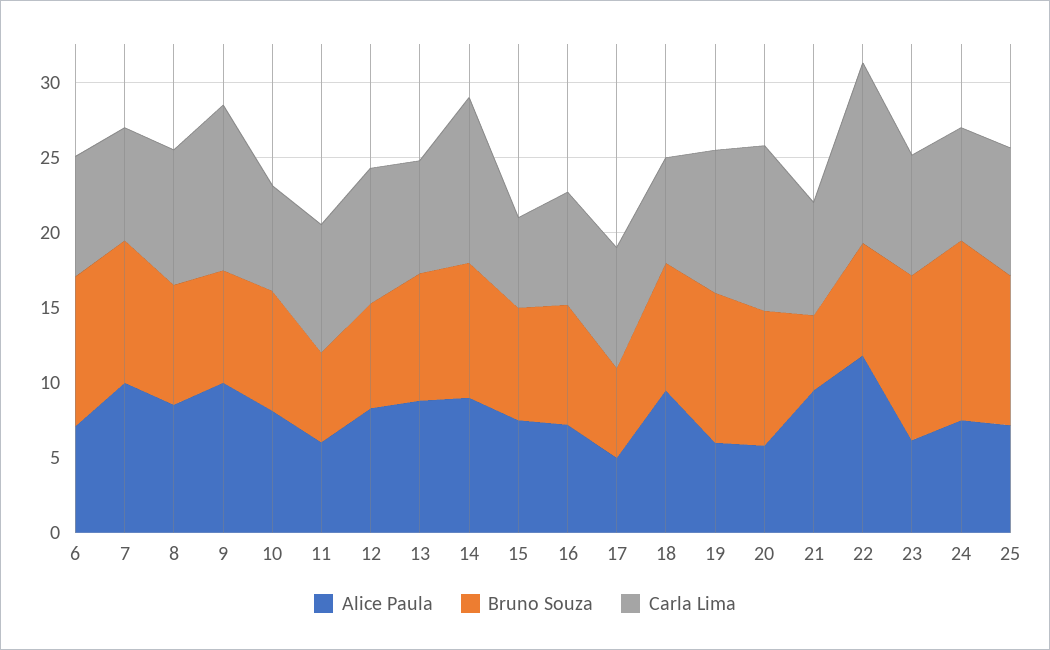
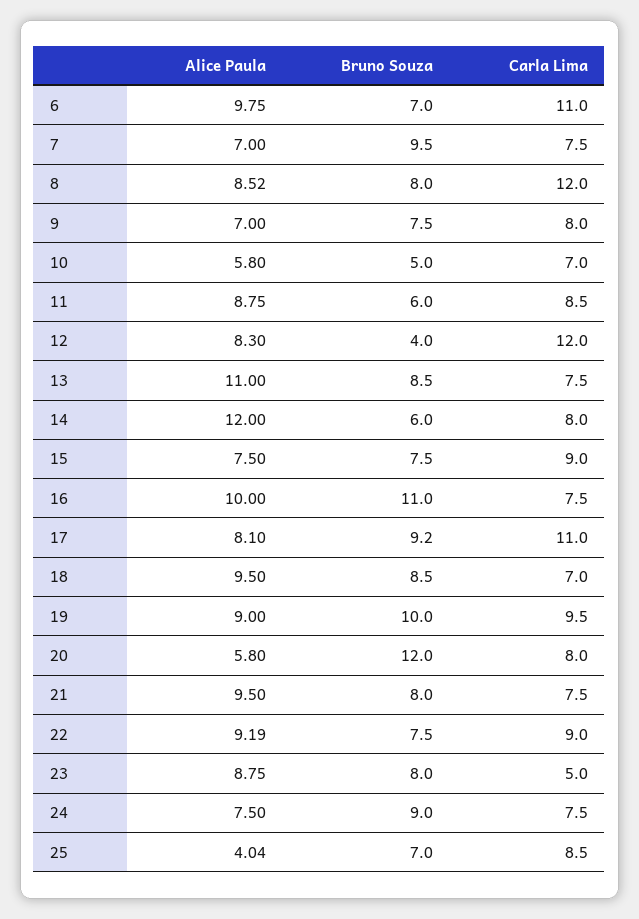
  {
    "Alice Paula": {
-     "6": 7,
+     "6": 9.75,
-     "7": 10,
+     "7": 7,
      "8": 8.52,
-     "9": 10,
+     "9": 7,
-     "10": 8,
+     "10": 5.8,
-     "11": 6,
+     "11": 8.75,
      "12": 8.3,
-     "13": 9,
+     "13": 11,
-     "14": 9,
+     "14": 12,
      "15": 7.5,
-     "16": 7,
+     "16": 10,
-     "17": 5,
+     "17": 8.1,
      "18": 9.5,
-     "19": 6,
+     "19": 9,
      "20": 5.8,
      "21": 9.5,
-     "22": 12,
+     "22": 9.19,
-     "23": 6,
+     "23": 8.75,
      "24": 7.5,
-     "25": 7
+     "25": 4.04
    },
    "Bruno Souza": {
-     "6": 10,
+     "6": 7,
      "7": 9.5,
      "8": 8,
      "9": 7.5,
-     "10": 8,
+     "10": 5,
      "11": 6,
-     "12": 7,
+     "12": 4,
      "13": 8.5,
-     "14": 9,
+     "14": 6,
      "15": 7.5,
-     "16": 8,
+     "16": 11,
-     "17": 6,
+     "17": 9.2,
      "18": 8.5,
      "19": 10,
-     "20": 9,
+     "20": 12,
-     "21": 5,
+     "21": 8,
      "22": 7.5,
-     "23": 11,
+     "23": 8,
-     "24": 12,
+     "24": 9,
-     "25": 10
+     "25": 7
    },
    "Carla Lima": {
-     "6": 8,
+     "6": 11,
      "7": 7.5,
-     "8": 9,
+     "8": 12,
-     "9": 11,
+     "9": 8,
      "10": 7,
      "11": 8.5,
-     "12": 9,
+     "12": 12,
      "13": 7.5,
-     "14": 11,
+     "14": 8,
-     "15": 6,
+     "15": 9,
      "16": 7.5,
-     "17": 8,
+     "17": 11,
      "18": 7,
      "19": 9.5,
-     "20": 11,
+     "20": 8,
      "21": 7.5,
-     "22": 12,
+     "22": 9,
-     "23": 8,
+     "23": 5,
      "24": 7.5,
      "25": 8.5
    }
  }

